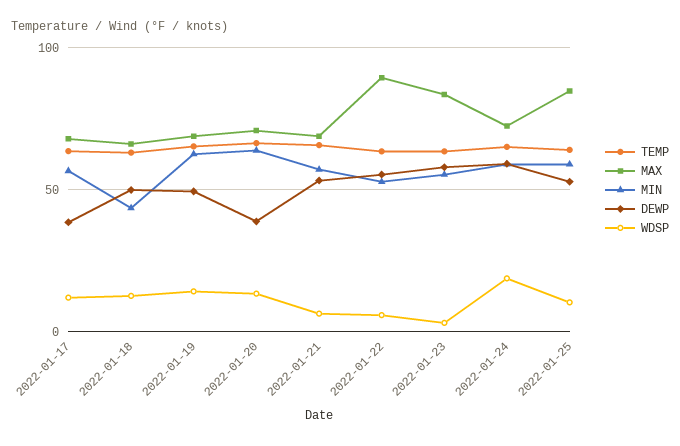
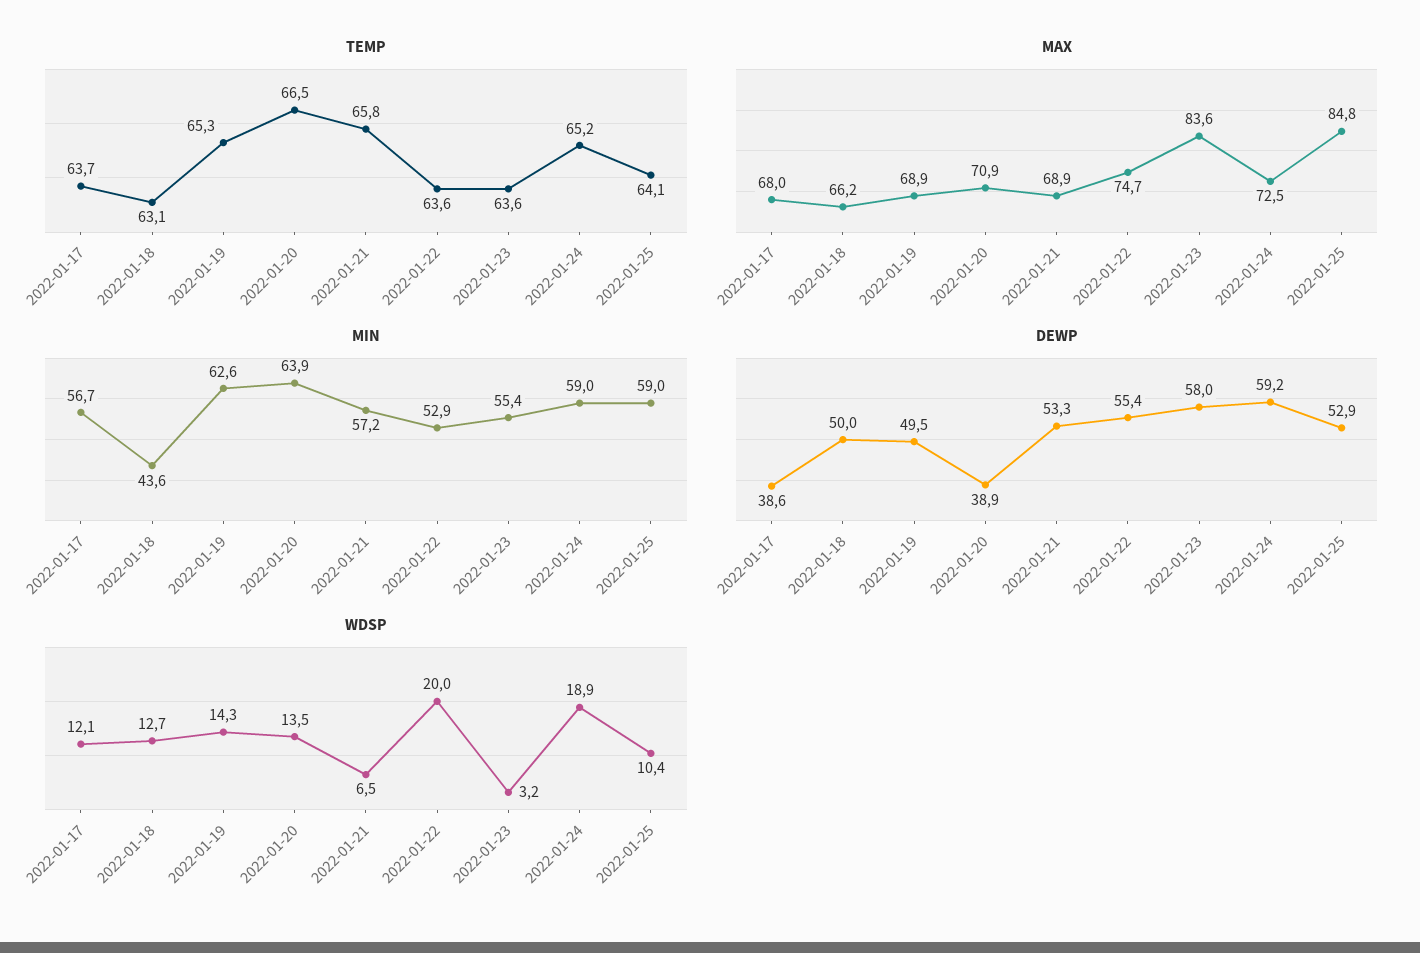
  {
    "TEMP": {
      "2022-01-17": 63.7,
      "2022-01-18": 63.1,
      "2022-01-19": 65.3,
      "2022-01-20": 66.5,
      "2022-01-21": 65.8,
      "2022-01-22": 63.6,
      "2022-01-23": 63.6,
      "2022-01-24": 65.2,
      "2022-01-25": 64.1
    },
    "MAX": {
      "2022-01-17": 68,
      "2022-01-18": 66.2,
      "2022-01-19": 68.9,
      "2022-01-20": 70.9,
      "2022-01-21": 68.9,
-     "2022-01-22": 90,
+     "2022-01-22": 74.7,
      "2022-01-23": 83.6,
      "2022-01-24": 72.5,
      "2022-01-25": 84.8
    },
    "MIN": {
      "2022-01-17": 56.7,
      "2022-01-18": 43.6,
      "2022-01-19": 62.6,
      "2022-01-20": 63.9,
      "2022-01-21": 57.2,
      "2022-01-22": 52.9,
      "2022-01-23": 55.4,
      "2022-01-24": 59,
      "2022-01-25": 59
    },
    "DEWP": {
      "2022-01-17": 38.6,
      "2022-01-18": 50,
      "2022-01-19": 49.5,
      "2022-01-20": 38.9,
      "2022-01-21": 53.3,
      "2022-01-22": 55.4,
      "2022-01-23": 58,
      "2022-01-24": 59.2,
      "2022-01-25": 52.9
    },
    "WDSP": {
      "2022-01-17": 12.1,
      "2022-01-18": 12.7,
      "2022-01-19": 14.3,
      "2022-01-20": 13.5,
      "2022-01-21": 6.5,
-     "2022-01-22": 5,
+     "2022-01-22": 20,
      "2022-01-23": 3.2,
      "2022-01-24": 18.9,
      "2022-01-25": 10.4
    }
  }

